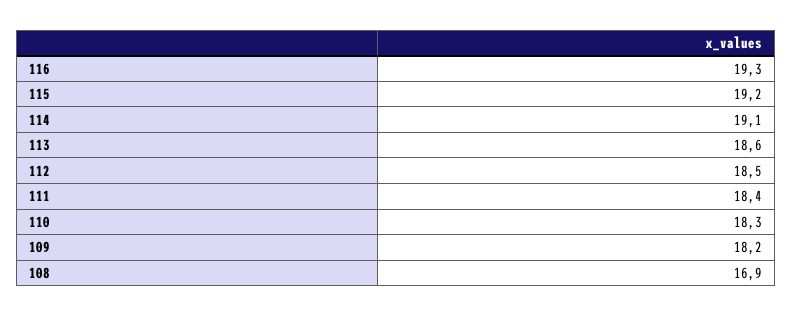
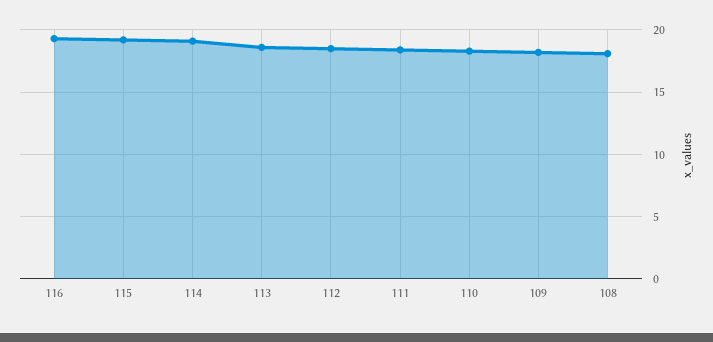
  {
    "116": 19.3,
    "115": 19.2,
    "114": 19.1,
    "113": 18.6,
    "112": 18.5,
    "111": 18.4,
    "110": 18.3,
    "109": 18.2,
-   "108": 16.9
+   "108": 18
  }

